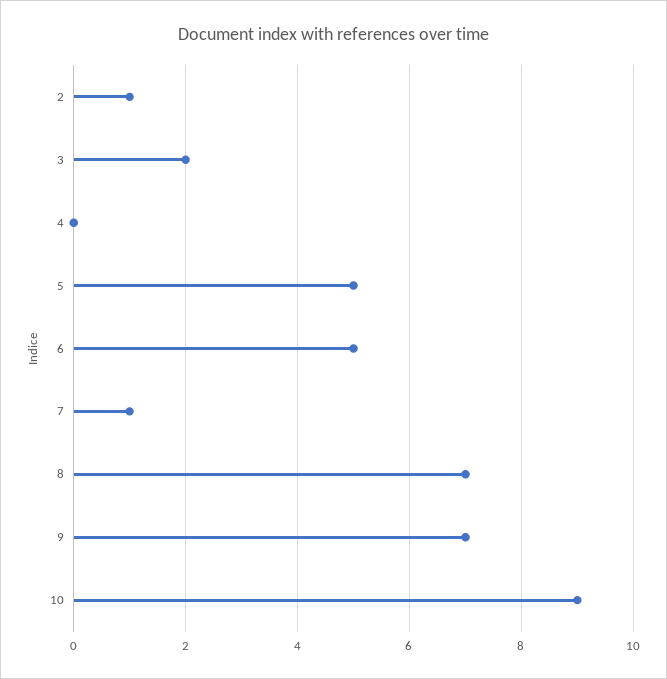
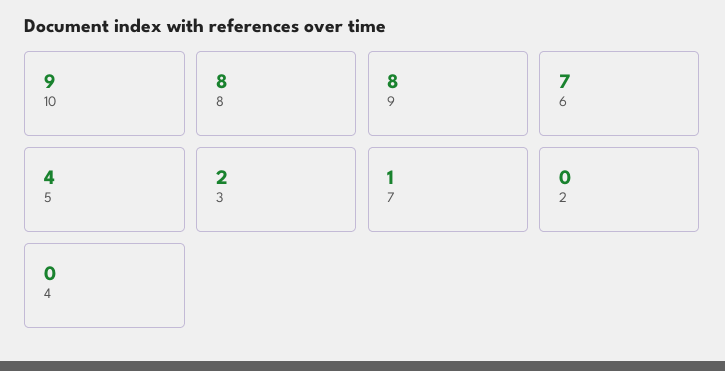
  {
-   "2": 1,
+   "2": 0,
    "3": 2,
    "4": 0,
-   "5": 5,
+   "5": 4,
-   "6": 5,
+   "6": 7,
    "7": 1,
-   "8": 7,
+   "8": 8,
-   "9": 7,
+   "9": 8,
    "10": 9
  }

